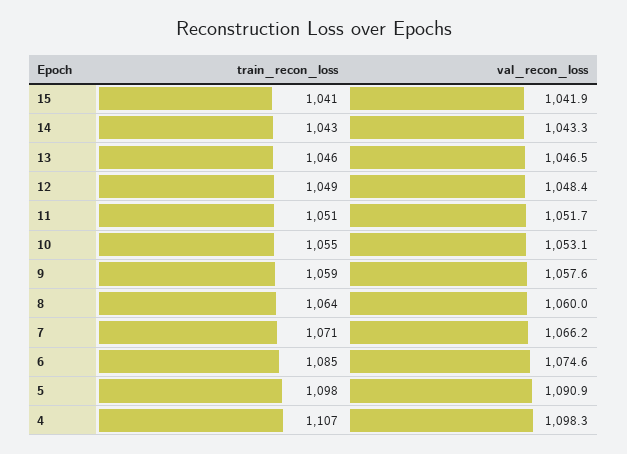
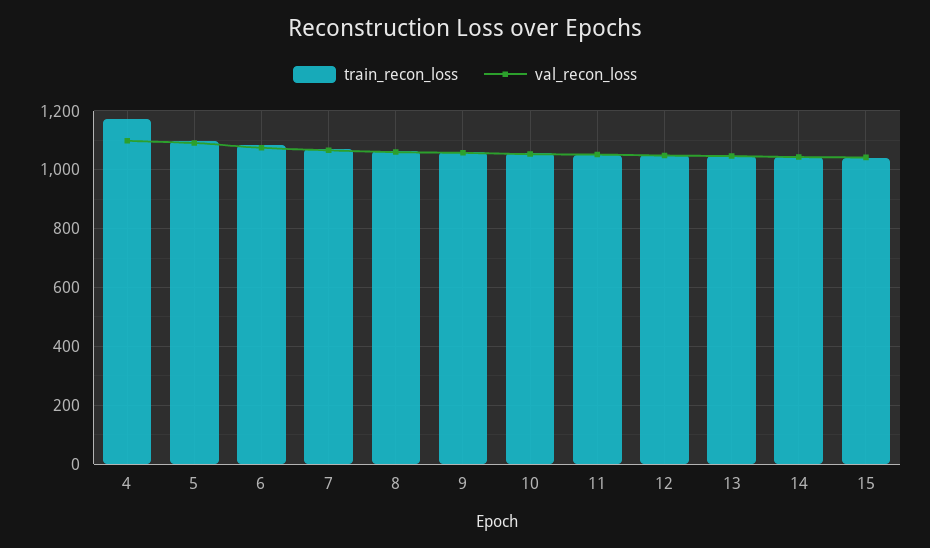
  {
    "train_recon_loss": {
      "15": 1041,
      "14": 1043,
      "13": 1046,
      "12": 1049,
      "11": 1051,
      "10": 1055,
      "9": 1059,
      "8": 1064,
      "7": 1071,
      "6": 1085,
      "5": 1098,
-     "4": 1107
+     "4": 1175
    },
    "val_recon_loss": {
      "15": 1041.9,
      "14": 1043.3,
      "13": 1046.5,
      "12": 1048.4,
      "11": 1051.7,
      "10": 1053.1,
      "9": 1057.6,
      "8": 1060,
      "7": 1066.2,
      "6": 1074.6,
      "5": 1090.9,
      "4": 1098.3
    }
  }

